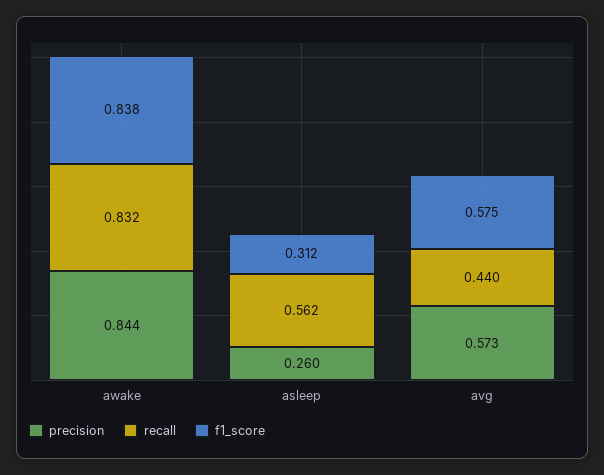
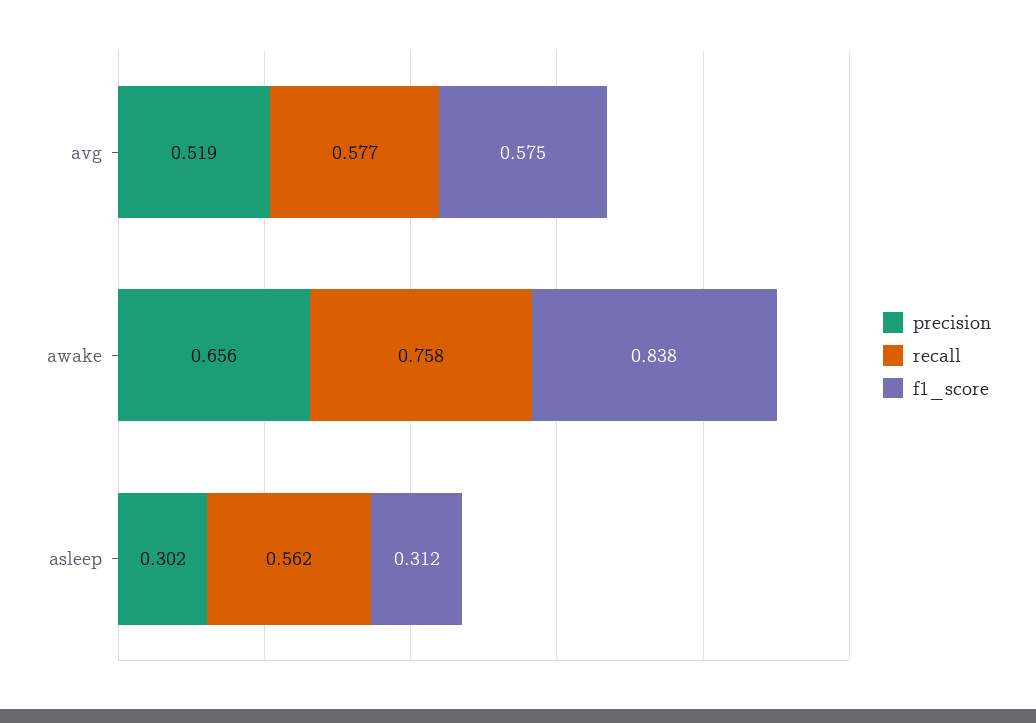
  {
    "precision": {
-     "awake": 0.844,
+     "awake": 0.656,
-     "asleep": 0.26,
+     "asleep": 0.302,
-     "avg": 0.573
+     "avg": 0.519
    },
    "recall": {
-     "awake": 0.832,
+     "awake": 0.758,
      "asleep": 0.562,
-     "avg": 0.44
+     "avg": 0.577
    },
    "f1_score": {
      "awake": 0.838,
      "asleep": 0.312,
      "avg": 0.575
    }
  }

